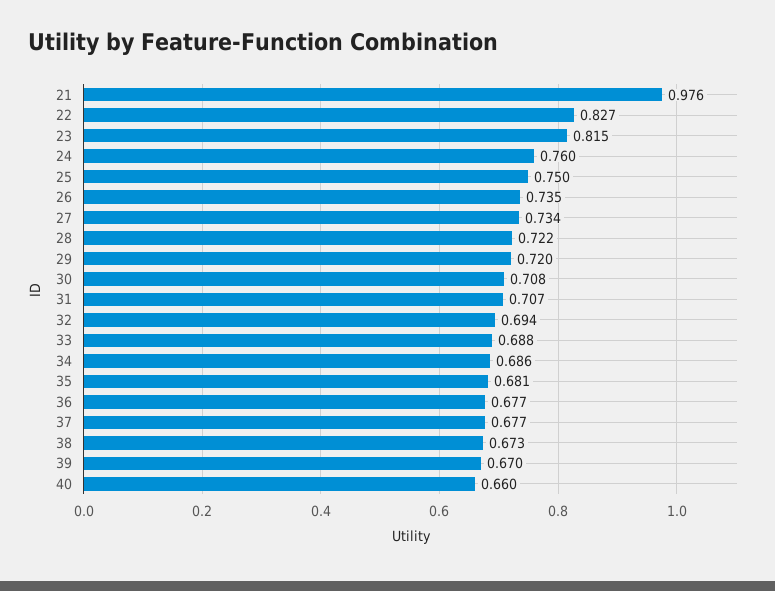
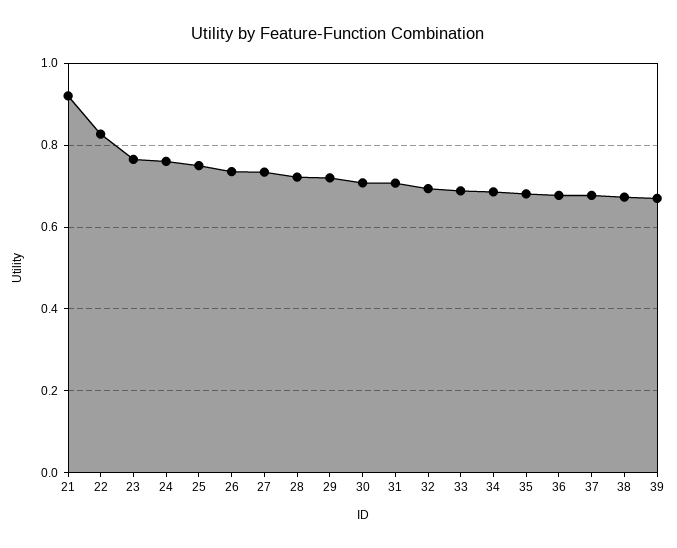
  {
-   "21": 0.976,
+   "21": 0.92,
    "22": 0.827,
-   "23": 0.815,
+   "23": 0.76,
    "24": 0.76,
    "25": 0.75,
    "26": 0.735,
    "27": 0.734,
    "28": 0.722,
    "29": 0.72,
    "30": 0.708,
    "31": 0.707,
    "32": 0.694,
    "33": 0.688,
    "34": 0.686,
    "35": 0.681,
    "36": 0.677,
    "37": 0.677,
    "38": 0.673,
-   "39": 0.67,
+   "39": 0.67
-   "40": 0.66
  }

